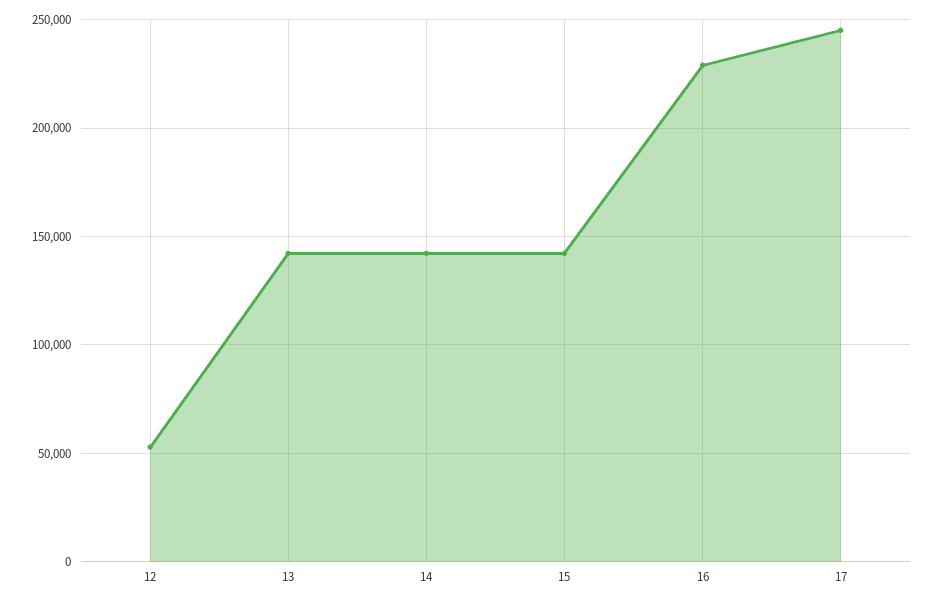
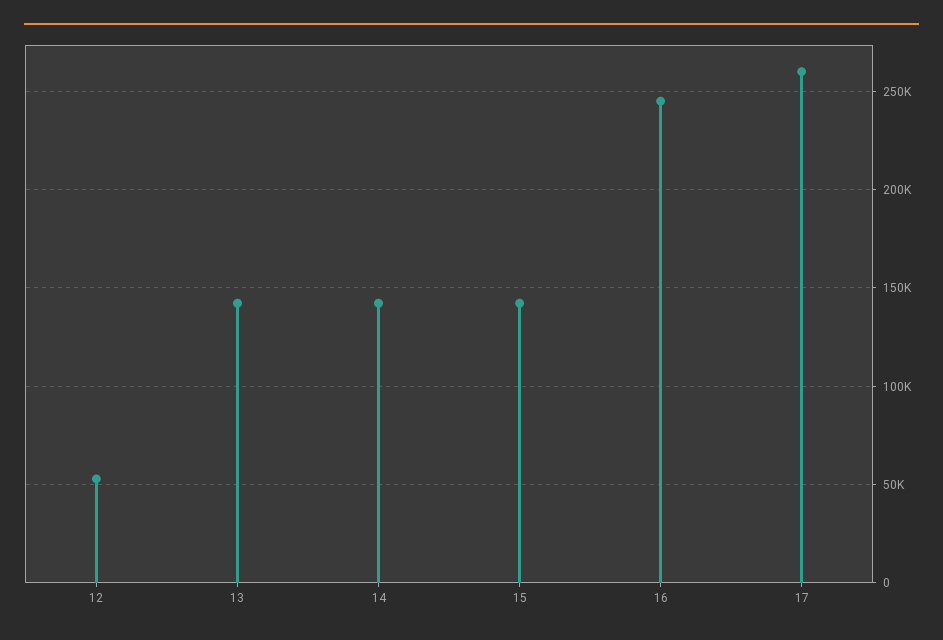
  {
    "12": 55000,
    "13": 140000,
    "14": 140000,
    "15": 140000,
-   "16": 230000,
+   "16": 245000,
-   "17": 245000
+   "17": 260000
  }

